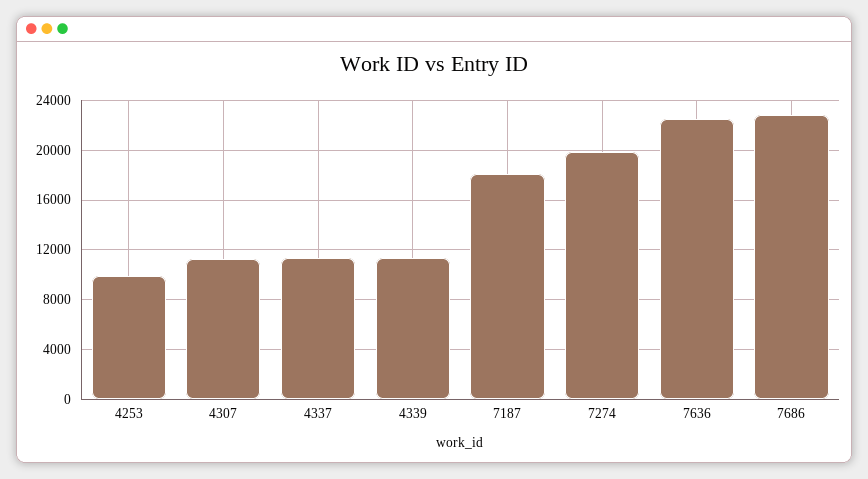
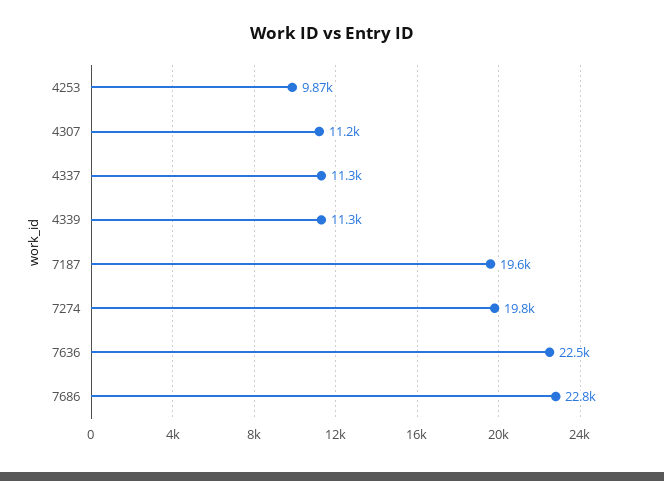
  {
    "4253": 9870,
    "4307": 11200,
    "4337": 11300,
    "4339": 11300,
-   "7187": 18000,
+   "7187": 19600,
    "7274": 19800,
    "7636": 22500,
    "7686": 22800
  }

